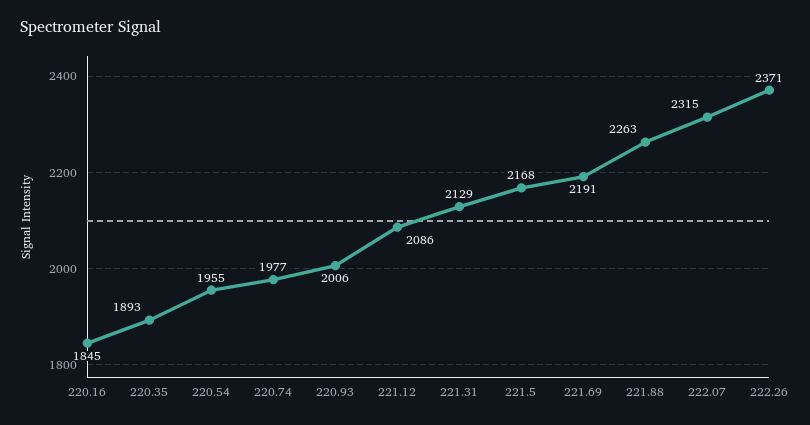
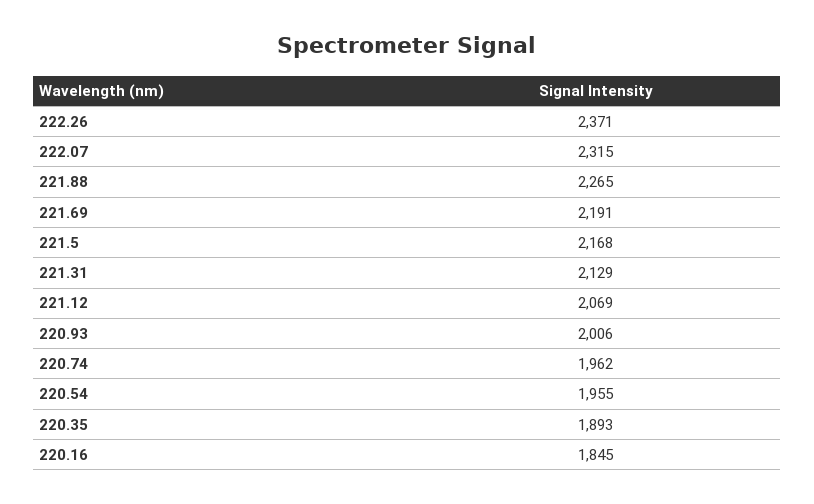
  {
    "220.16": 1845,
    "220.35": 1893,
    "220.54": 1955,
-   "220.74": 1977,
+   "220.74": 1962,
    "220.93": 2006,
-   "221.12": 2086,
+   "221.12": 2069,
    "221.31": 2129,
    "221.5": 2168,
    "221.69": 2191,
-   "221.88": 2263,
+   "221.88": 2265,
    "222.07": 2315,
    "222.26": 2371
  }

